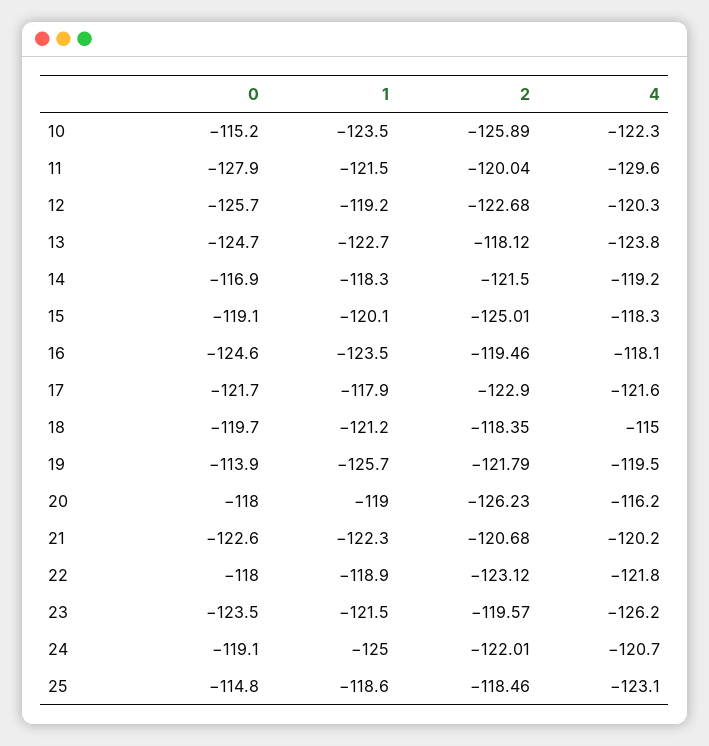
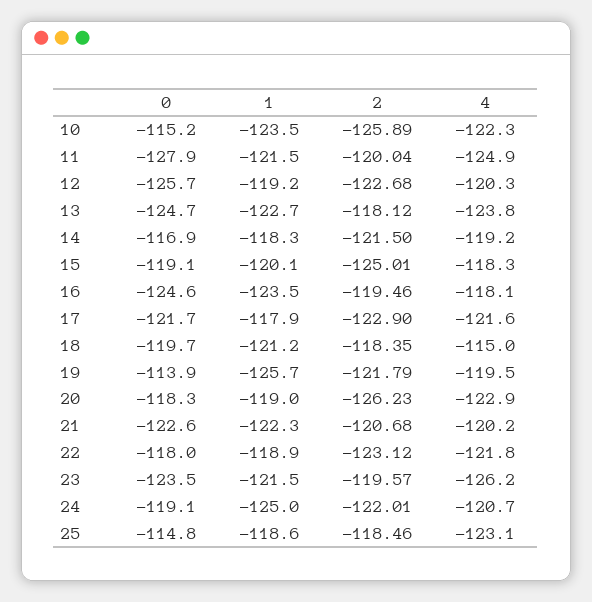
  {
    "0": {
      "10": -115.2,
      "11": -127.9,
      "12": -125.7,
      "13": -124.7,
      "14": -116.9,
      "15": -119.1,
      "16": -124.6,
      "17": -121.7,
      "18": -119.7,
      "19": -113.9,
-     "20": -118,
+     "20": -118.3,
      "21": -122.6,
      "22": -118,
      "23": -123.5,
      "24": -119.1,
      "25": -114.8
    },
    "1": {
      "10": -123.5,
      "11": -121.5,
      "12": -119.2,
      "13": -122.7,
      "14": -118.3,
      "15": -120.1,
      "16": -123.5,
      "17": -117.9,
      "18": -121.2,
      "19": -125.7,
      "20": -119,
      "21": -122.3,
      "22": -118.9,
      "23": -121.5,
      "24": -125,
      "25": -118.6
    },
    "2": {
      "10": -125.89,
      "11": -120.04,
      "12": -122.68,
      "13": -118.12,
      "14": -121.5,
      "15": -125.01,
      "16": -119.46,
      "17": -122.9,
      "18": -118.35,
      "19": -121.79,
      "20": -126.23,
      "21": -120.68,
      "22": -123.12,
      "23": -119.57,
      "24": -122.01,
      "25": -118.46
    },
    "4": {
      "10": -122.3,
-     "11": -129.6,
+     "11": -124.9,
      "12": -120.3,
      "13": -123.8,
      "14": -119.2,
      "15": -118.3,
      "16": -118.1,
      "17": -121.6,
      "18": -115,
      "19": -119.5,
-     "20": -116.2,
+     "20": -122.9,
      "21": -120.2,
      "22": -121.8,
      "23": -126.2,
      "24": -120.7,
      "25": -123.1
    }
  }

